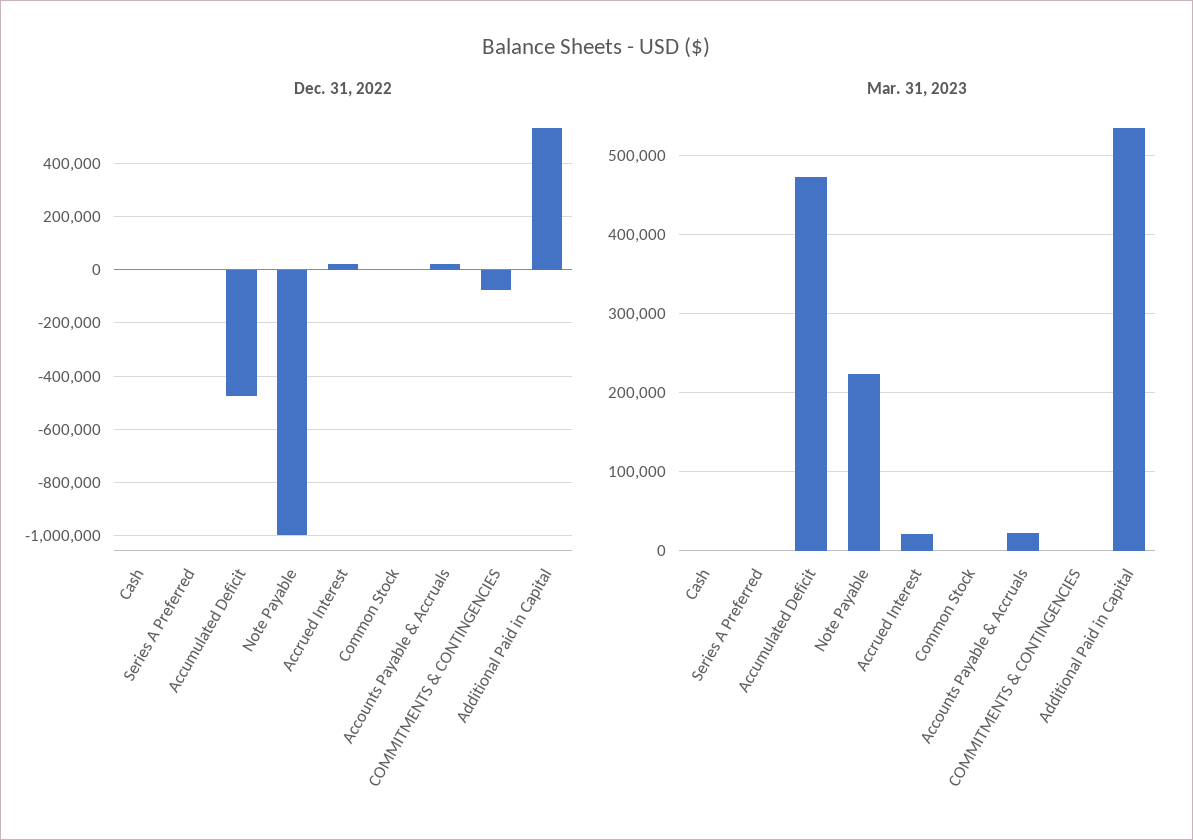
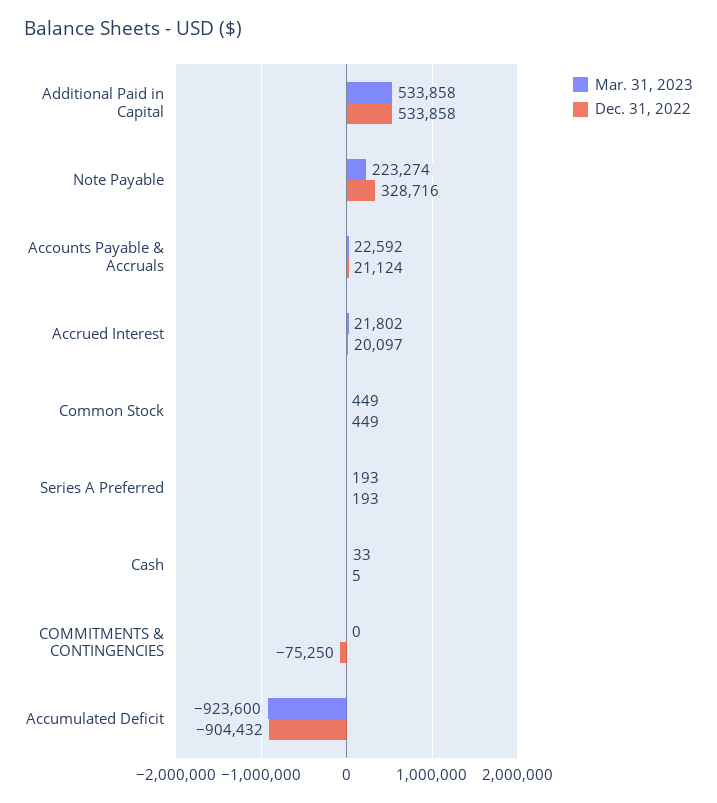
  {
    "Dec. 31, 2022": {
      "Cash": 5,
      "Series A Preferred": 193,
-     "Accumulated Deficit": -475000,
+     "Accumulated Deficit": -904432,
-     "Note Payable": -1000000,
+     "Note Payable": 328716,
      "Accrued Interest": 20097,
      "Common Stock": 449,
      "Accounts Payable & Accruals": 21124,
      "COMMITMENTS & CONTINGENCIES": -75250,
      "Additional Paid in Capital": 533858
    },
    "Mar. 31, 2023": {
      "Cash": 33,
      "Series A Preferred": 193,
-     "Accumulated Deficit": 470000,
+     "Accumulated Deficit": -923600,
      "Note Payable": 223274,
      "Accrued Interest": 21802,
      "Common Stock": 449,
      "Accounts Payable & Accruals": 22592,
      "COMMITMENTS & CONTINGENCIES": 0,
      "Additional Paid in Capital": 533858
    }
  }

